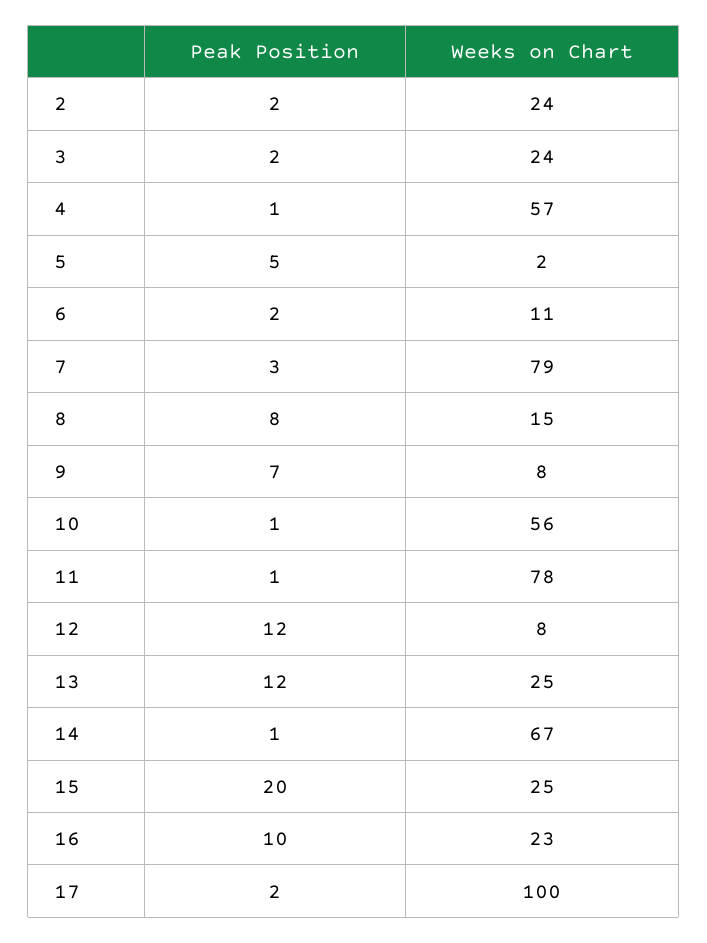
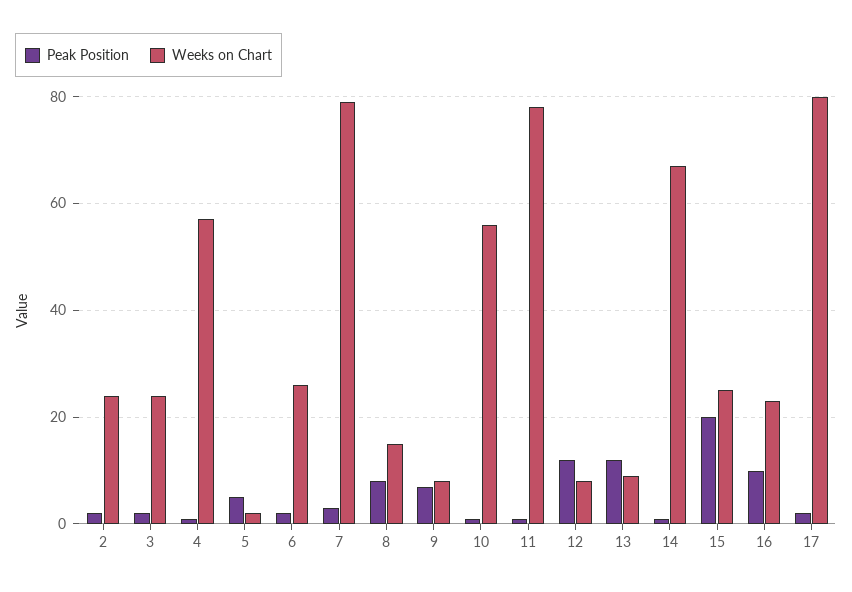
  {
    "Peak Position": {
      "2": 2,
      "3": 2,
      "4": 1,
      "5": 5,
      "6": 2,
      "7": 3,
      "8": 8,
      "9": 7,
      "10": 1,
      "11": 1,
      "12": 12,
      "13": 12,
      "14": 1,
      "15": 20,
      "16": 10,
      "17": 2
    },
    "Weeks on Chart": {
      "2": 24,
      "3": 24,
      "4": 57,
      "5": 2,
-     "6": 11,
+     "6": 25,
      "7": 79,
      "8": 15,
      "9": 8,
      "10": 56,
      "11": 78,
      "12": 8,
-     "13": 25,
+     "13": 10,
      "14": 67,
      "15": 25,
      "16": 23,
-     "17": 100
+     "17": 80
    }
  }

